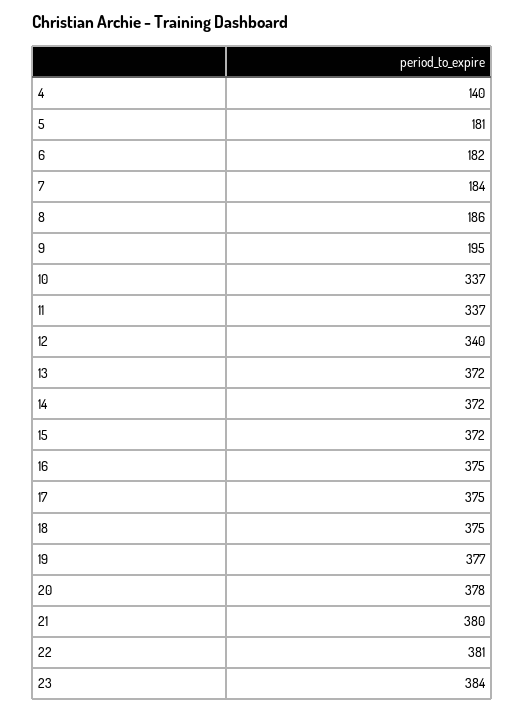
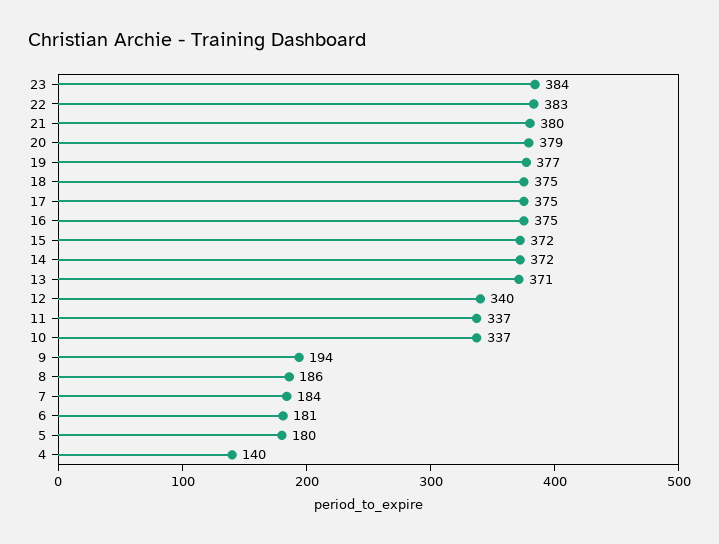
  {
    "4": 140,
-   "5": 181,
+   "5": 180,
-   "6": 182,
+   "6": 181,
    "7": 184,
    "8": 186,
-   "9": 195,
+   "9": 194,
    "10": 337,
    "11": 337,
    "12": 340,
-   "13": 372,
+   "13": 371,
    "14": 372,
    "15": 372,
    "16": 375,
    "17": 375,
    "18": 375,
    "19": 377,
-   "20": 378,
+   "20": 379,
    "21": 380,
-   "22": 381,
+   "22": 383,
    "23": 384
  }

